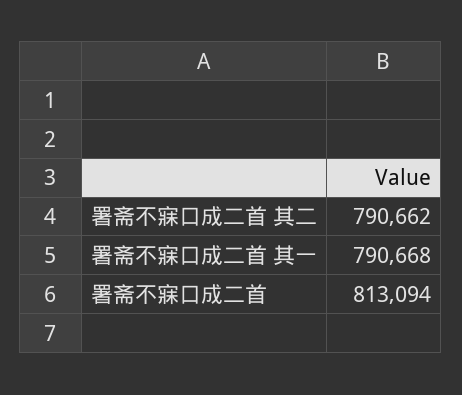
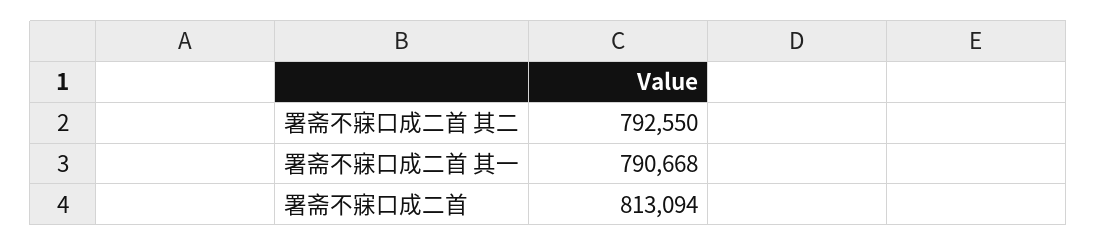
  {
-   "署斋不寐口成二首 其二": 790662,
+   "署斋不寐口成二首 其二": 792550,
    "署斋不寐口成二首 其一": 790668,
    "署斋不寐口成二首": 813094
  }

